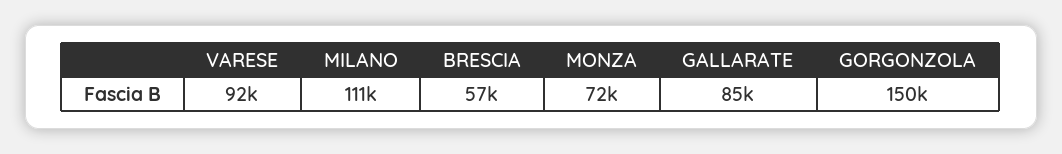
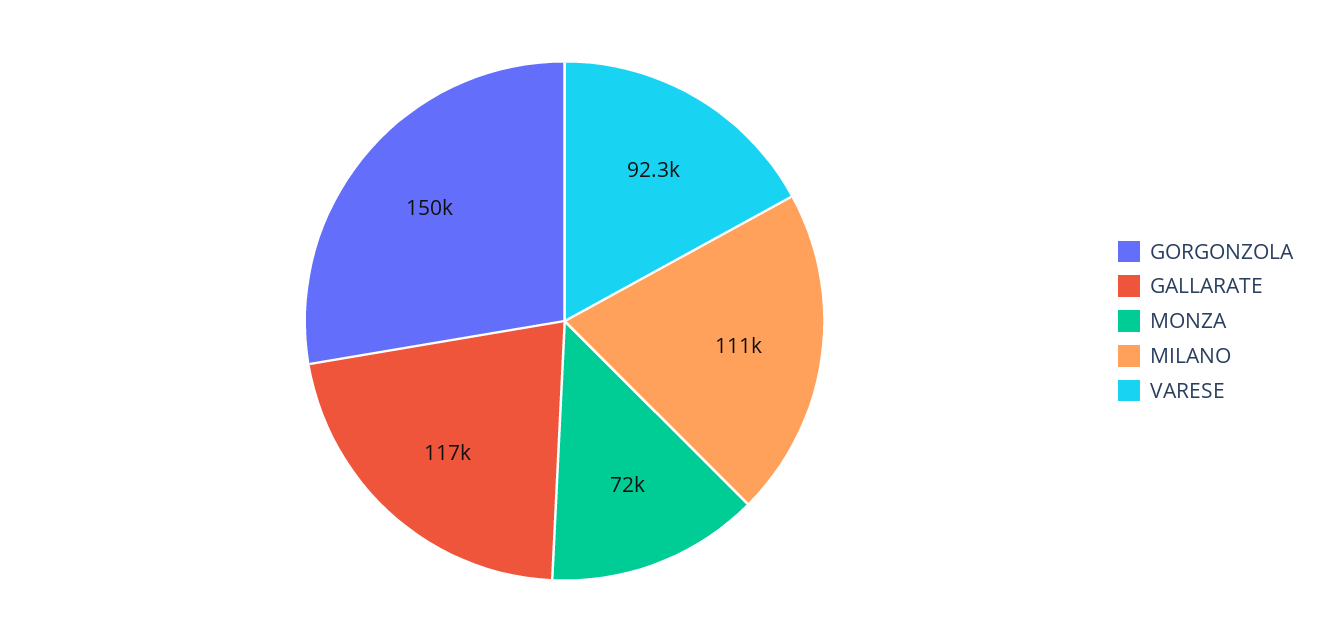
  {
    "VARESE": 92300,
    "MILANO": 111000,
-   "BRESCIA": 57000,
    "MONZA": 72000,
-   "GALLARATE": 85000,
+   "GALLARATE": 117000,
    "GORGONZOLA": 150000
  }

